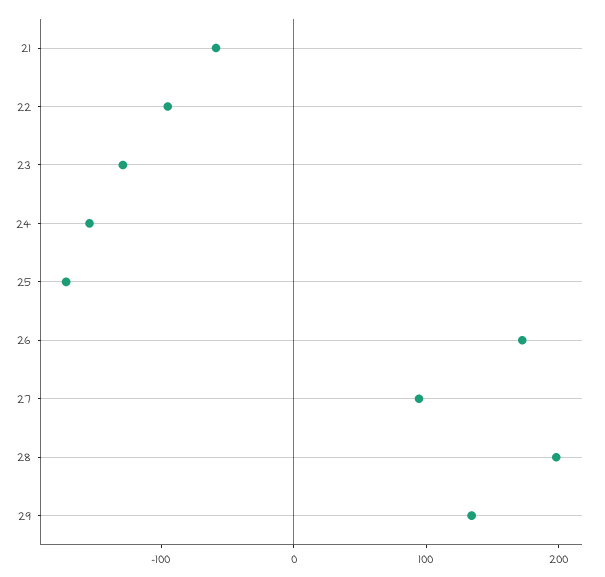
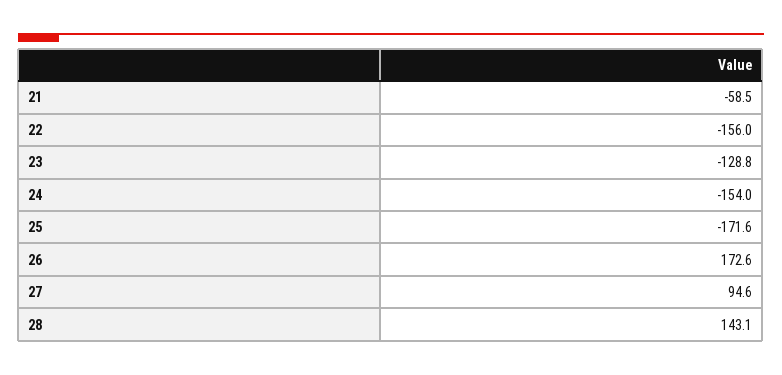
  {
    "21": -58.5,
-   "22": -100,
+   "22": -156,
    "23": -128.8,
    "24": -154,
    "25": -171.6,
    "26": 172.6,
    "27": 94.6,
-   "28": 200,
+   "28": 143.1
-   "29": 140
  }

